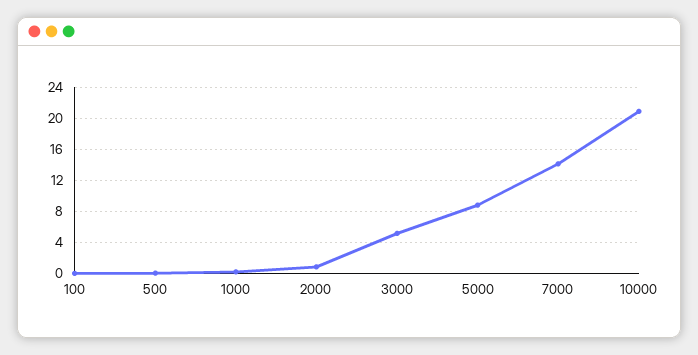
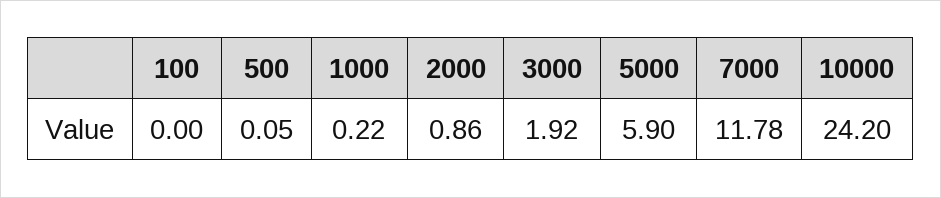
  {
    "100": 0,
    "500": 0.05,
    "1000": 0.22,
    "2000": 0.86,
-   "3000": 5,
+   "3000": 1.92,
-   "5000": 9,
+   "5000": 5.9,
-   "7000": 14,
+   "7000": 11.78,
-   "10000": 21
+   "10000": 24.2
  }

